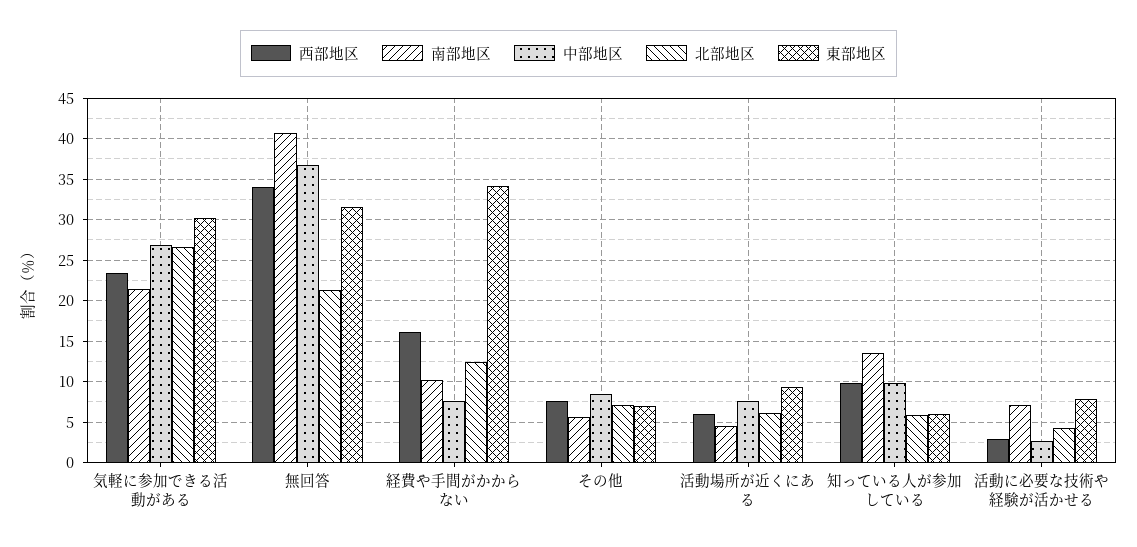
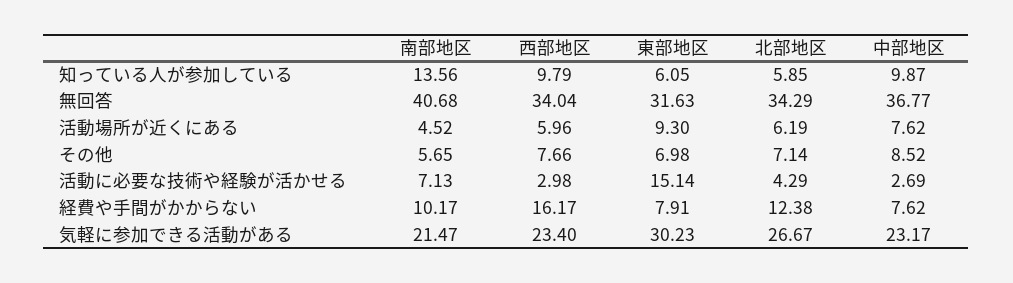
  {
    "西部地区": {
      "気軽に参加できる活動がある": 23.4,
      "無回答": 34.04,
      "経費や手間がかからない": 16.17,
      "その他": 7.66,
      "活動場所が近くにある": 5.96,
      "知っている人が参加している": 9.79,
      "活動に必要な技術や経験が活かせる": 2.98
    },
    "南部地区": {
      "気軽に参加できる活動がある": 21.47,
      "無回答": 40.68,
      "経費や手間がかからない": 10.17,
      "その他": 5.65,
      "活動場所が近くにある": 4.52,
      "知っている人が参加している": 13.56,
      "活動に必要な技術や経験が活かせる": 7.13
    },
    "中部地区": {
-     "気軽に参加できる活動がある": 27,
+     "気軽に参加できる活動がある": 23.17,
      "無回答": 36.77,
      "経費や手間がかからない": 7.62,
      "その他": 8.52,
      "活動場所が近くにある": 7.62,
      "知っている人が参加している": 9.87,
      "活動に必要な技術や経験が活かせる": 2.69
    },
    "北部地区": {
      "気軽に参加できる活動がある": 26.67,
-     "無回答": 21,
+     "無回答": 34.29,
      "経費や手間がかからない": 12.38,
      "その他": 7.14,
      "活動場所が近くにある": 6.19,
      "知っている人が参加している": 5.85,
      "活動に必要な技術や経験が活かせる": 4.29
    },
    "東部地区": {
      "気軽に参加できる活動がある": 30.23,
      "無回答": 31.63,
-     "経費や手間がかからない": 34,
+     "経費や手間がかからない": 7.91,
      "その他": 6.98,
      "活動場所が近くにある": 9.3,
      "知っている人が参加している": 6.05,
-     "活動に必要な技術や経験が活かせる": 8
+     "活動に必要な技術や経験が活かせる": 15.14
    }
  }

